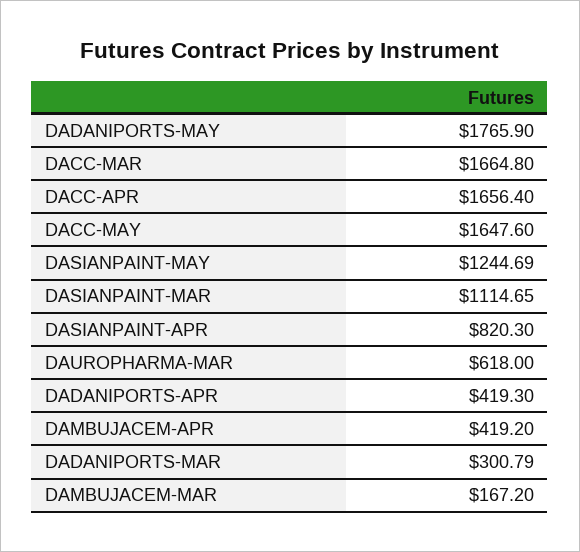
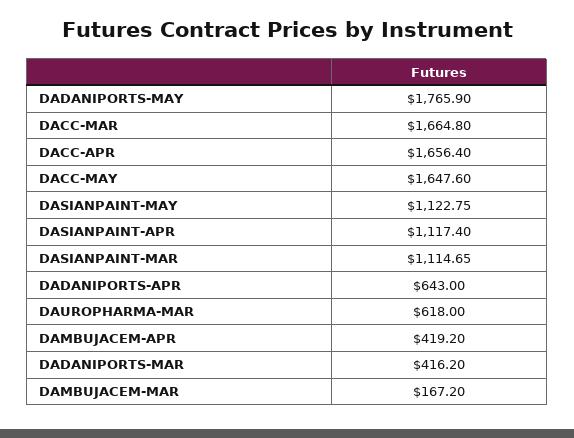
  {
    "DADANIPORTS-MAY": 1765.9,
    "DACC-MAR": 1664.8,
    "DACC-APR": 1656.4,
    "DACC-MAY": 1647.6,
-   "DASIANPAINT-MAY": 1244.69,
+   "DASIANPAINT-MAY": 1122.75,
    "DASIANPAINT-MAR": 1114.65,
-   "DASIANPAINT-APR": 820.3,
+   "DASIANPAINT-APR": 1117.4,
    "DAUROPHARMA-MAR": 618,
-   "DADANIPORTS-APR": 419.3,
+   "DADANIPORTS-APR": 643,
    "DAMBUJACEM-APR": 419.2,
-   "DADANIPORTS-MAR": 300.79,
+   "DADANIPORTS-MAR": 416.2,
    "DAMBUJACEM-MAR": 167.2
  }

